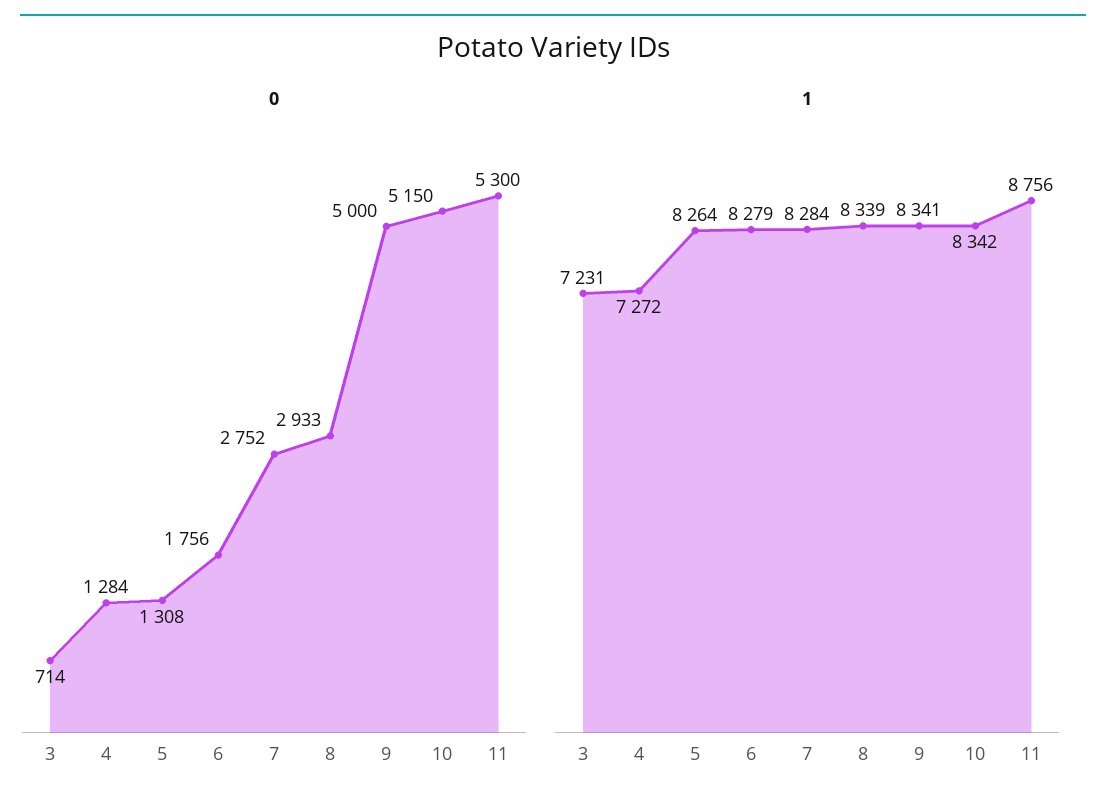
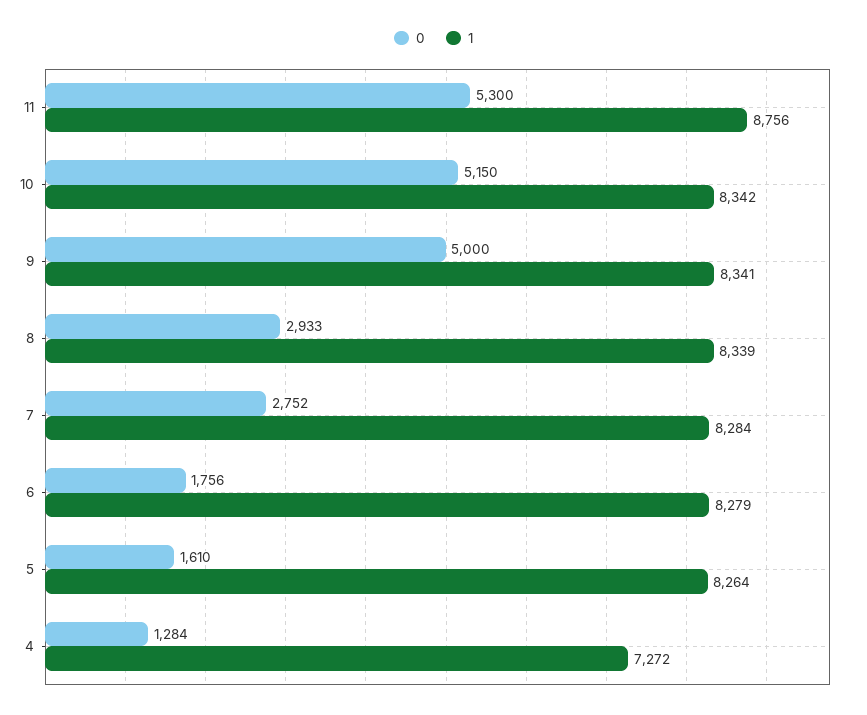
  {
    "0": {
-     "3": 714,
      "4": 1284,
-     "5": 1308,
+     "5": 1610,
      "6": 1756,
      "7": 2752,
      "8": 2933,
      "9": 5000,
      "10": 5150,
      "11": 5300
    },
    "1": {
-     "3": 7231,
      "4": 7272,
      "5": 8264,
      "6": 8279,
      "7": 8284,
      "8": 8339,
      "9": 8341,
      "10": 8342,
      "11": 8756
    }
  }

